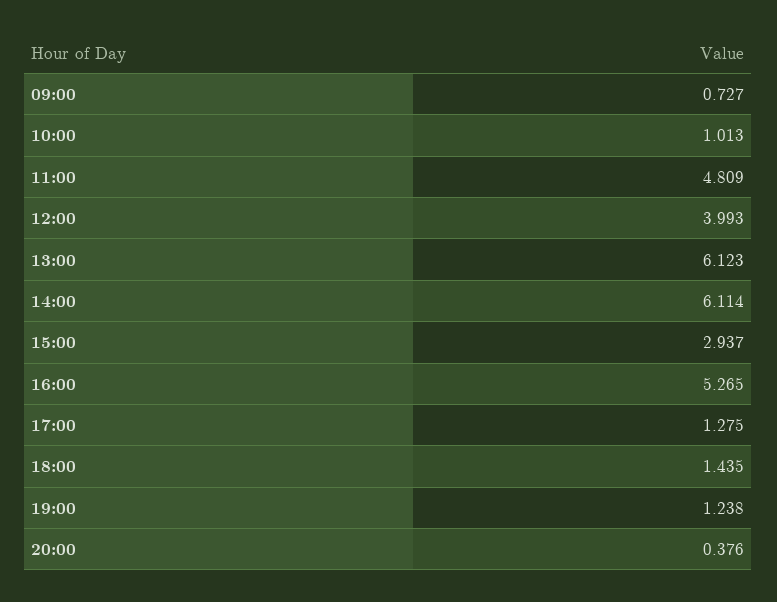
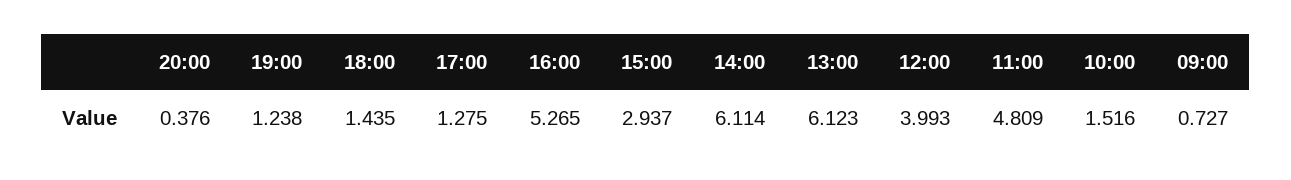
  {
    "09:00": 0.727,
-   "10:00": 1.013,
+   "10:00": 1.516,
    "11:00": 4.809,
    "12:00": 3.993,
    "13:00": 6.123,
    "14:00": 6.114,
    "15:00": 2.937,
    "16:00": 5.265,
    "17:00": 1.275,
    "18:00": 1.435,
    "19:00": 1.238,
    "20:00": 0.376
  }

